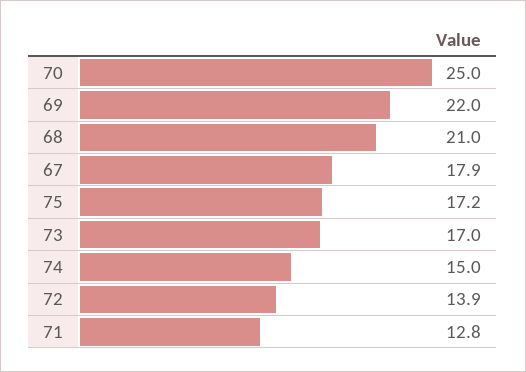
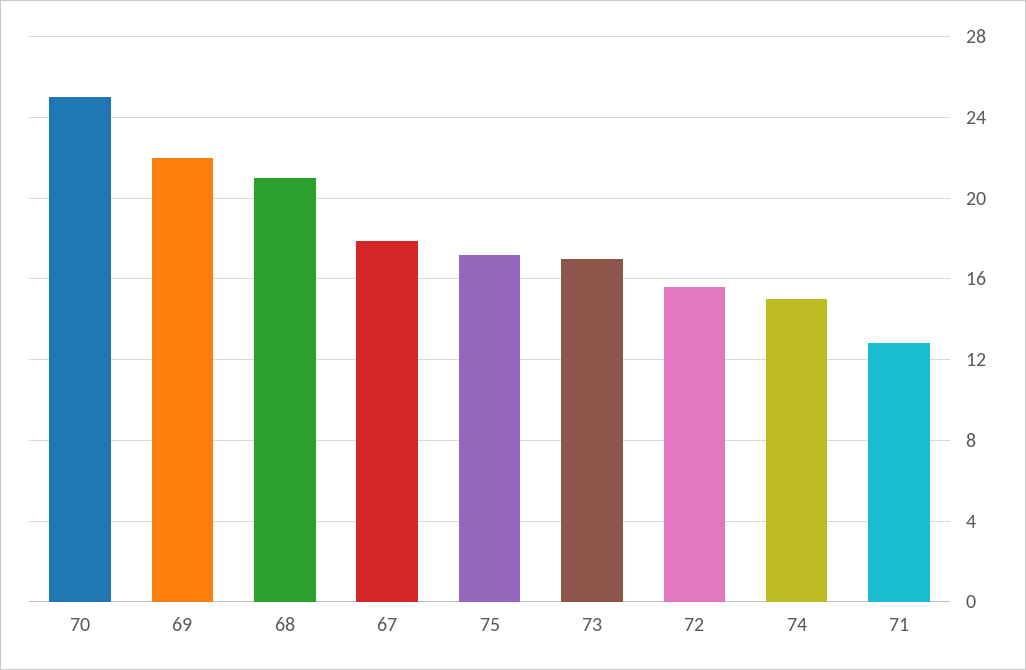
  {
    "70": 25,
    "69": 22,
    "68": 21,
    "67": 17.9,
    "75": 17.2,
    "73": 17,
    "74": 15,
-   "72": 13.9,
+   "72": 15.5,
    "71": 12.8
  }

